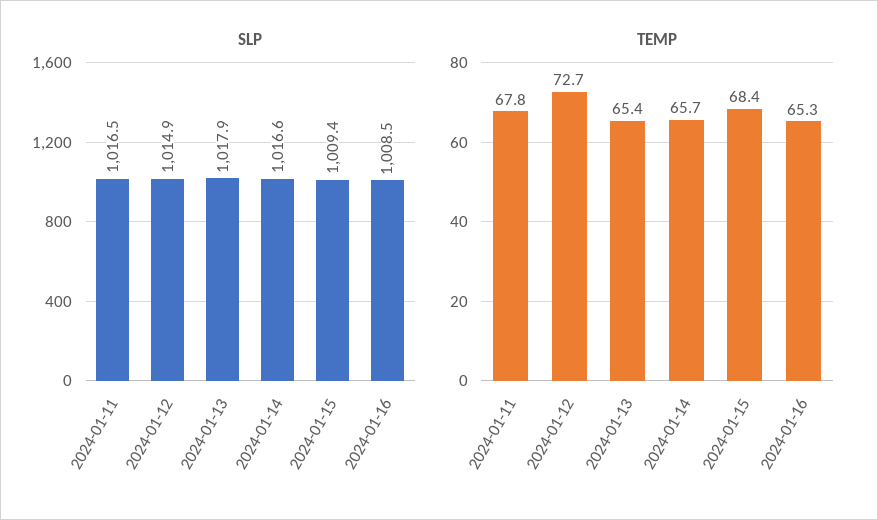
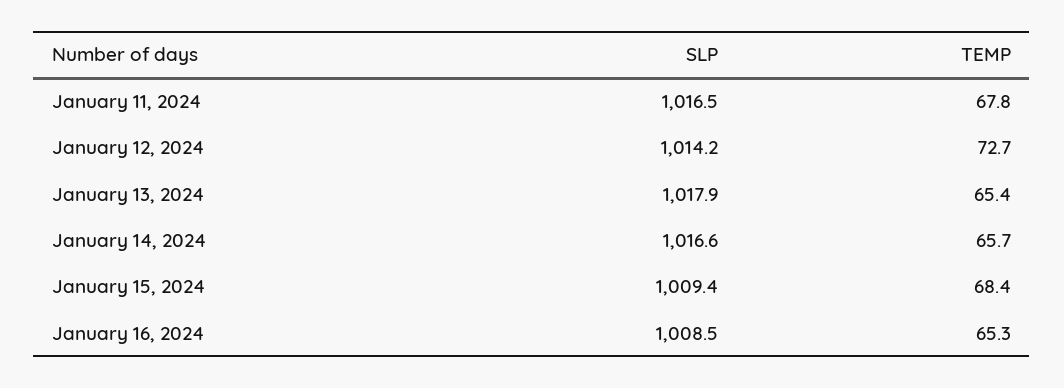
  {
    "SLP": {
      "2024-01-11": 1016.5,
-     "2024-01-12": 1014.9,
+     "2024-01-12": 1014.2,
      "2024-01-13": 1017.9,
      "2024-01-14": 1016.6,
      "2024-01-15": 1009.4,
      "2024-01-16": 1008.5
    },
    "TEMP": {
      "2024-01-11": 67.8,
      "2024-01-12": 72.7,
      "2024-01-13": 65.4,
      "2024-01-14": 65.7,
      "2024-01-15": 68.4,
      "2024-01-16": 65.3
    }
  }

